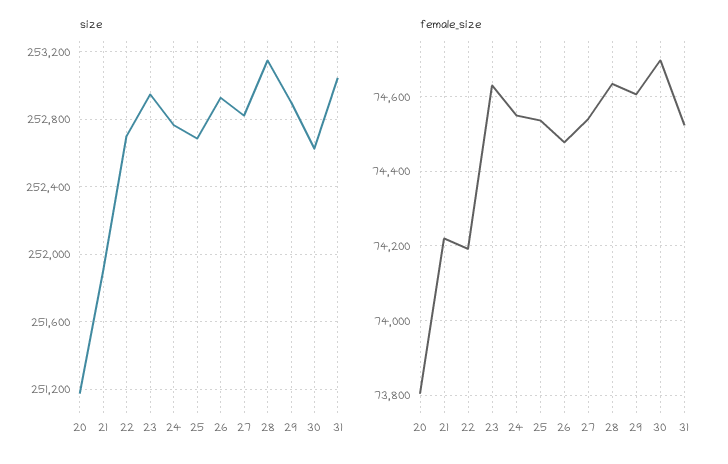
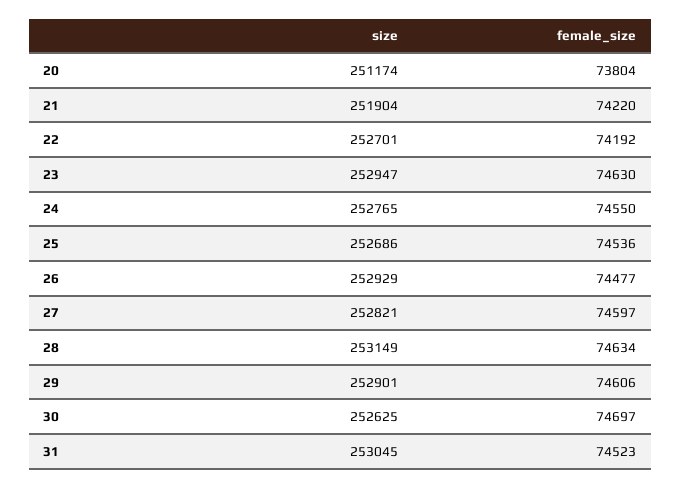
  {
    "size": {
      "20": 251174,
      "21": 251904,
      "22": 252701,
      "23": 252947,
      "24": 252765,
      "25": 252686,
      "26": 252929,
      "27": 252821,
      "28": 253149,
      "29": 252901,
      "30": 252625,
      "31": 253045
    },
    "female_size": {
      "20": 73804,
      "21": 74220,
      "22": 74192,
      "23": 74630,
      "24": 74550,
      "25": 74536,
      "26": 74477,
-     "27": 74540,
+     "27": 74597,
      "28": 74634,
      "29": 74606,
      "30": 74697,
      "31": 74523
    }
  }

